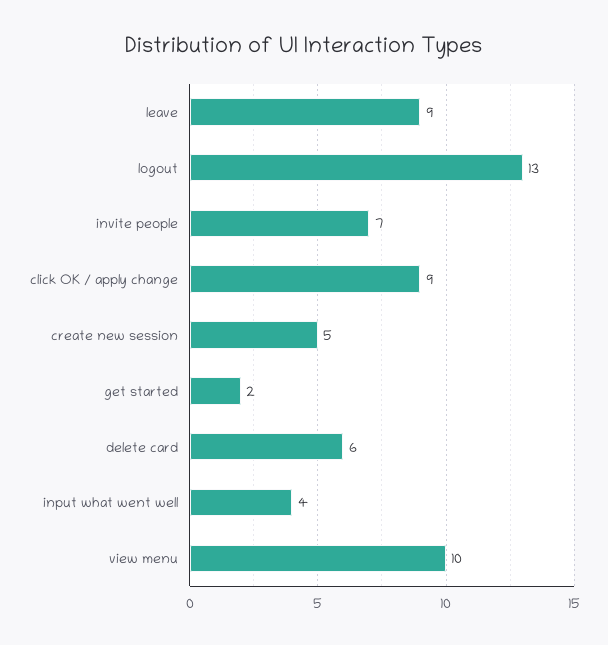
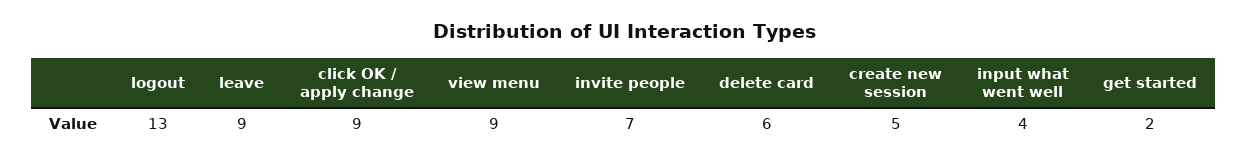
  {
    "leave": 9,
    "logout": 13,
    "invite people": 7,
    "click OK / apply change": 9,
    "create new session": 5,
    "get started": 2,
    "delete card": 6,
    "input what went well": 4,
-   "view menu": 10
+   "view menu": 9
  }

